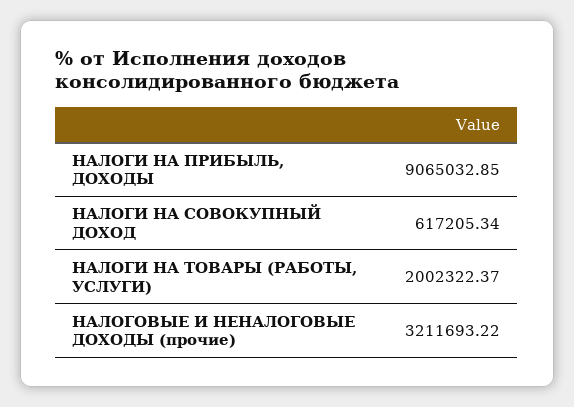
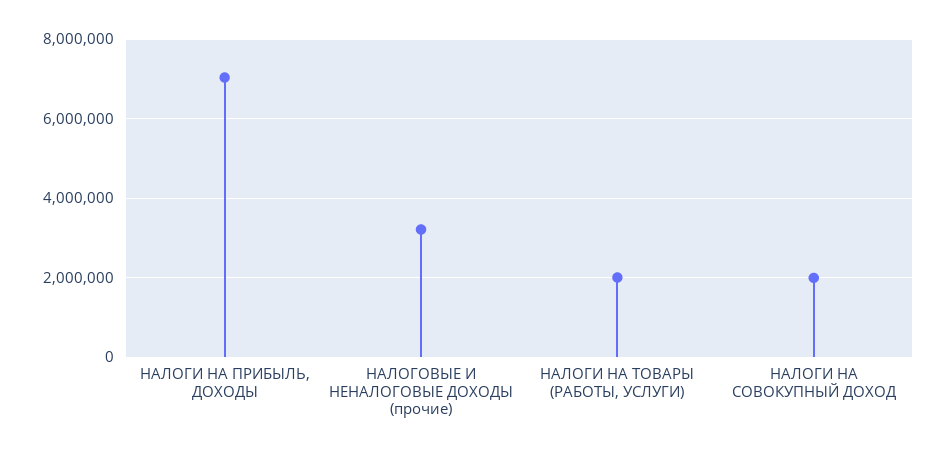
  {
-   "НАЛОГИ НА ПРИБЫЛЬ, ДОХОДЫ": 9065032.85,
+   "НАЛОГИ НА ПРИБЫЛЬ, ДОХОДЫ": 7000000,
-   "НАЛОГИ НА СОВОКУПНЫЙ ДОХОД": 617205.34,
+   "НАЛОГИ НА СОВОКУПНЫЙ ДОХОД": 2000000,
    "НАЛОГИ НА ТОВАРЫ (РАБОТЫ, УСЛУГИ)": 2002322.37,
    "НАЛОГОВЫЕ И НЕНАЛОГОВЫЕ ДОХОДЫ (прочие)": 3211693.22
  }

